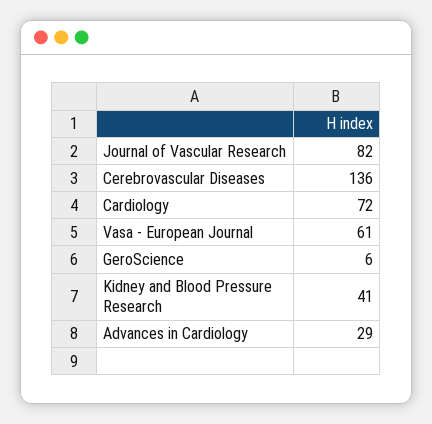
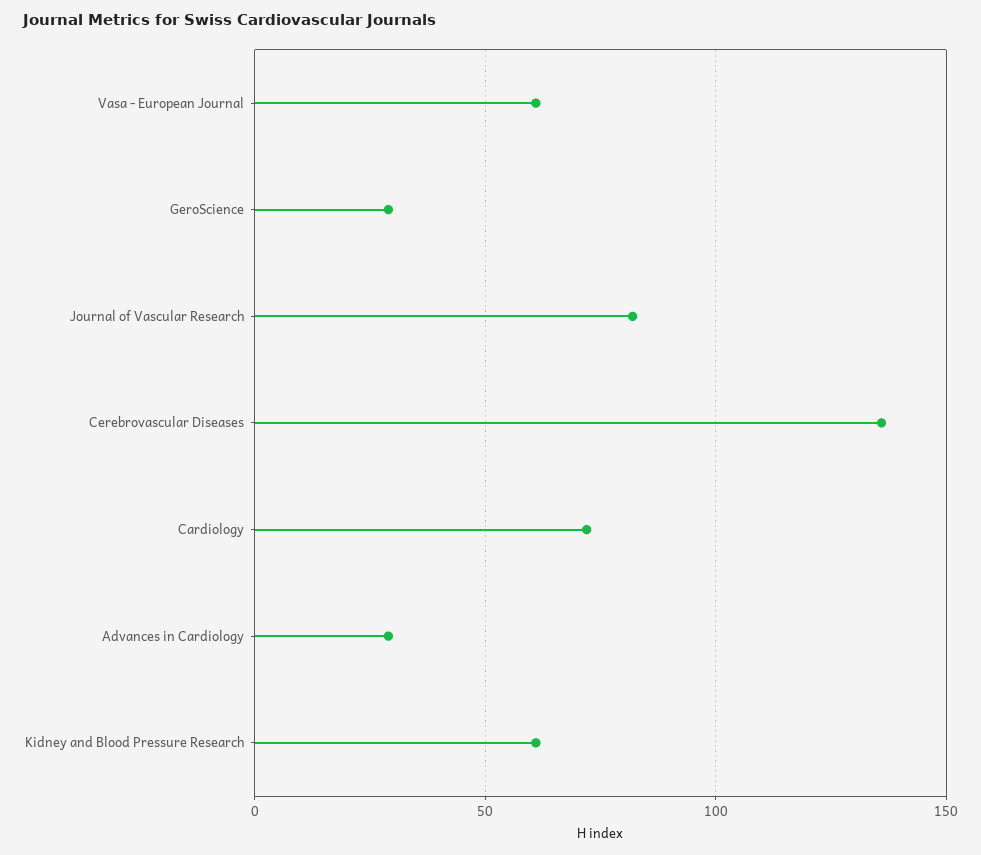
  {
    "Journal of Vascular Research": 82,
    "Cerebrovascular Diseases": 136,
    "Cardiology": 72,
    "Vasa - European Journal": 61,
-   "GeroScience": 6,
+   "GeroScience": 30,
-   "Kidney and Blood Pressure Research": 41,
+   "Kidney and Blood Pressure Research": 60,
    "Advances in Cardiology": 29
  }

